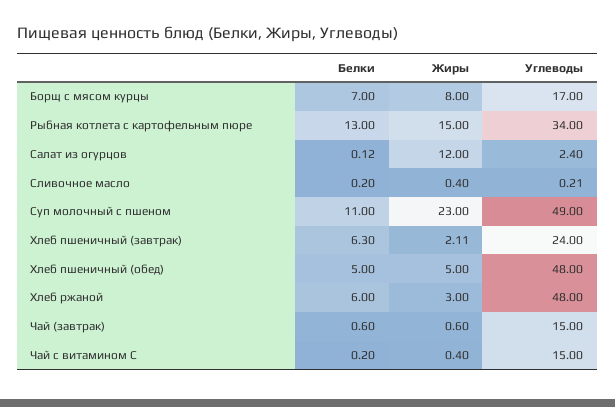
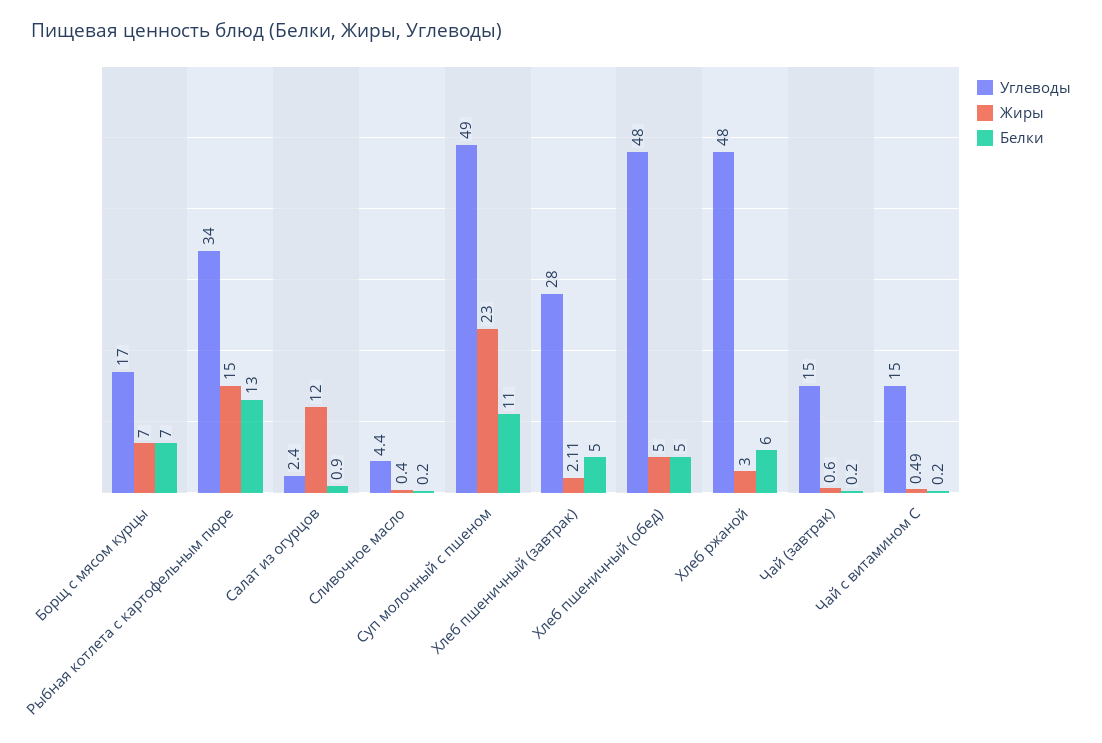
  {
    "Белки": {
      "Борщ с мясом курцы": 7,
      "Рыбная котлета с картофельным пюре": 13,
-     "Салат из огурцов": 0.12,
+     "Салат из огурцов": 0.9,
      "Сливочное масло": 0.2,
      "Суп молочный с пшеном": 11,
-     "Хлеб пшеничный (завтрак)": 6.3,
+     "Хлеб пшеничный (завтрак)": 5,
      "Хлеб пшеничный (обед)": 5,
      "Хлеб ржаной": 6,
-     "Чай (завтрак)": 0.6,
+     "Чай (завтрак)": 0.2,
      "Чай с витамином С": 0.2
    },
    "Жиры": {
-     "Борщ с мясом курцы": 8,
+     "Борщ с мясом курцы": 7,
      "Рыбная котлета с картофельным пюре": 15,
      "Салат из огурцов": 12,
      "Сливочное масло": 0.4,
      "Суп молочный с пшеном": 23,
      "Хлеб пшеничный (завтрак)": 2.11,
      "Хлеб пшеничный (обед)": 5,
      "Хлеб ржаной": 3,
      "Чай (завтрак)": 0.6,
-     "Чай с витамином С": 0.4
+     "Чай с витамином С": 0.49
    },
    "Углеводы": {
      "Борщ с мясом курцы": 17,
      "Рыбная котлета с картофельным пюре": 34,
      "Салат из огурцов": 2.4,
-     "Сливочное масло": 0.21,
+     "Сливочное масло": 4.4,
      "Суп молочный с пшеном": 49,
-     "Хлеб пшеничный (завтрак)": 24,
+     "Хлеб пшеничный (завтрак)": 28,
      "Хлеб пшеничный (обед)": 48,
      "Хлеб ржаной": 48,
      "Чай (завтрак)": 15,
      "Чай с витамином С": 15
    }
  }

